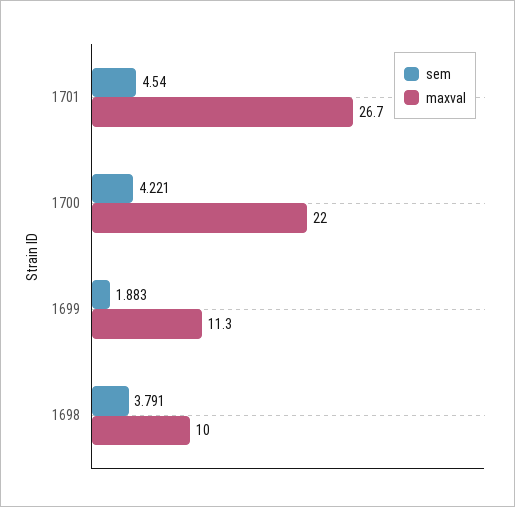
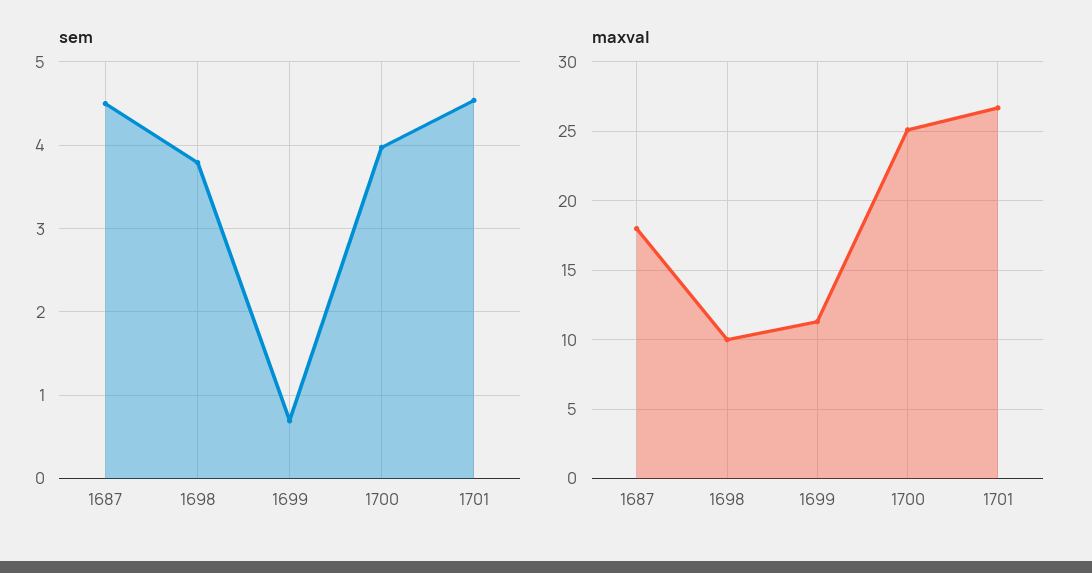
  {
    "sem": {
      "1701": 4.54,
-     "1700": 4.221,
+     "1700": 4,
-     "1699": 1.883,
+     "1699": 0.7,
-     "1698": 3.791
+     "1698": 3.791,
+     "1687": 4.5
    },
    "maxval": {
      "1701": 26.7,
-     "1700": 22,
+     "1700": 25,
      "1699": 11.3,
-     "1698": 10
+     "1698": 10,
+     "1687": 18
    }
  }

